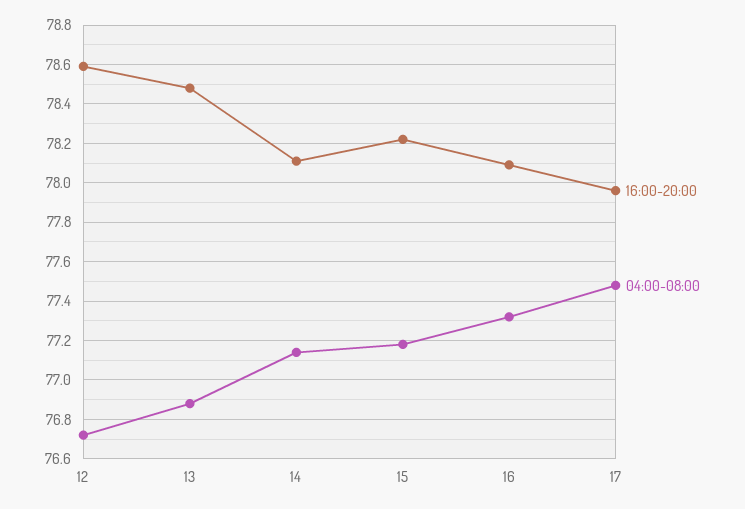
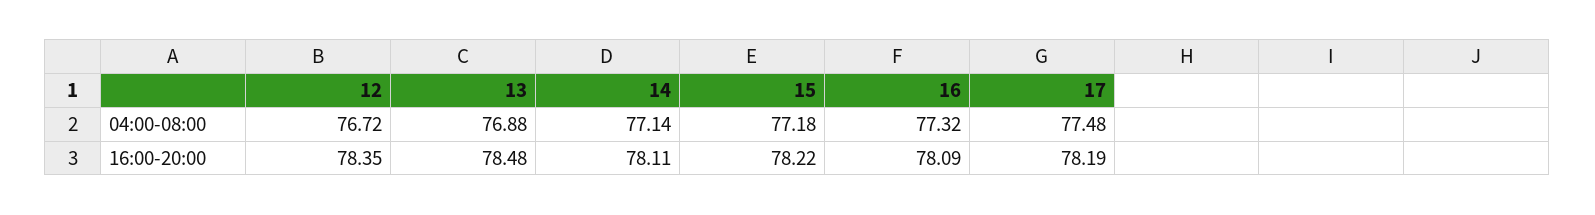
  {
    "16:00-20:00": {
-     "12": 78.6,
+     "12": 78.35,
      "13": 78.48,
      "14": 78.11,
      "15": 78.22,
      "16": 78.09,
-     "17": 77.95
+     "17": 78.19
    },
    "04:00-08:00": {
      "12": 76.72,
      "13": 76.88,
      "14": 77.14,
      "15": 77.18,
      "16": 77.32,
      "17": 77.48
    }
  }

